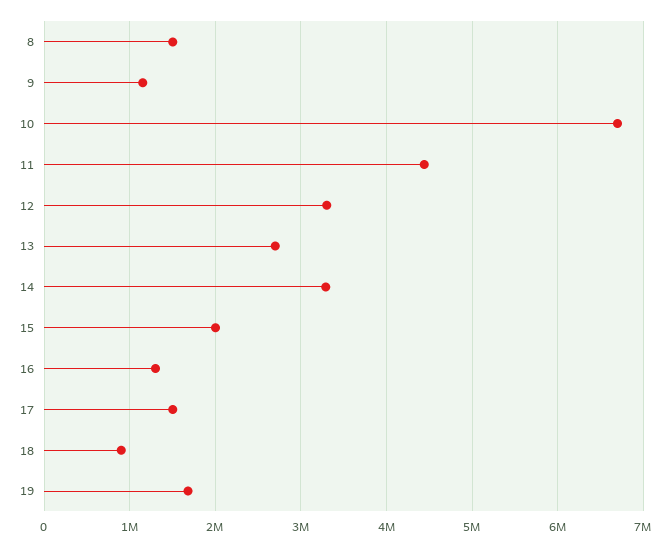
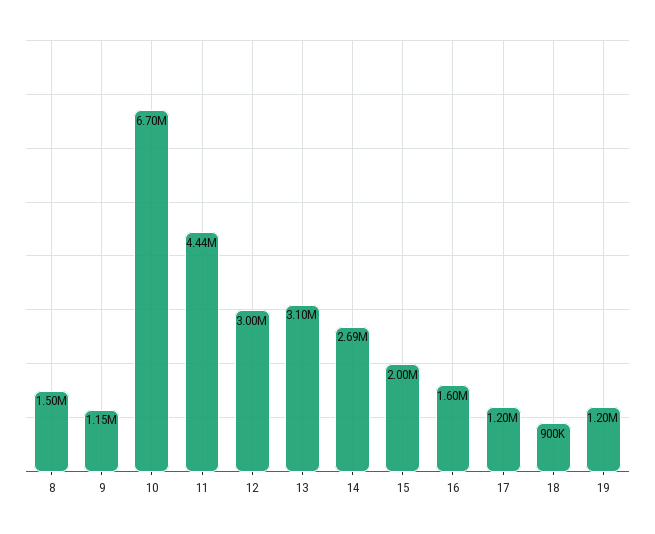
  {
    "8": 1500000,
    "9": 1150000,
    "10": 6700000,
    "11": 4440000,
-   "12": 3300000,
+   "12": 3000000,
-   "13": 2700000,
+   "13": 3100000,
-   "14": 3300000,
+   "14": 2690000,
    "15": 2000000,
-   "16": 1300000,
+   "16": 1600000,
-   "17": 1500000,
+   "17": 1200000,
    "18": 900000,
-   "19": 1700000
+   "19": 1200000
  }

